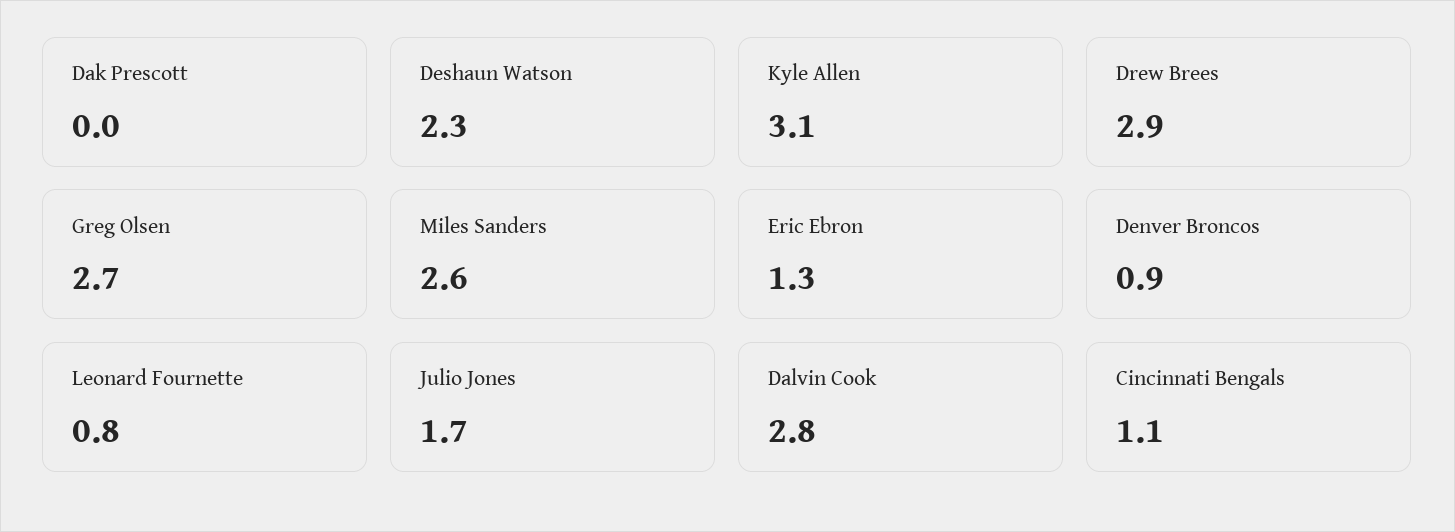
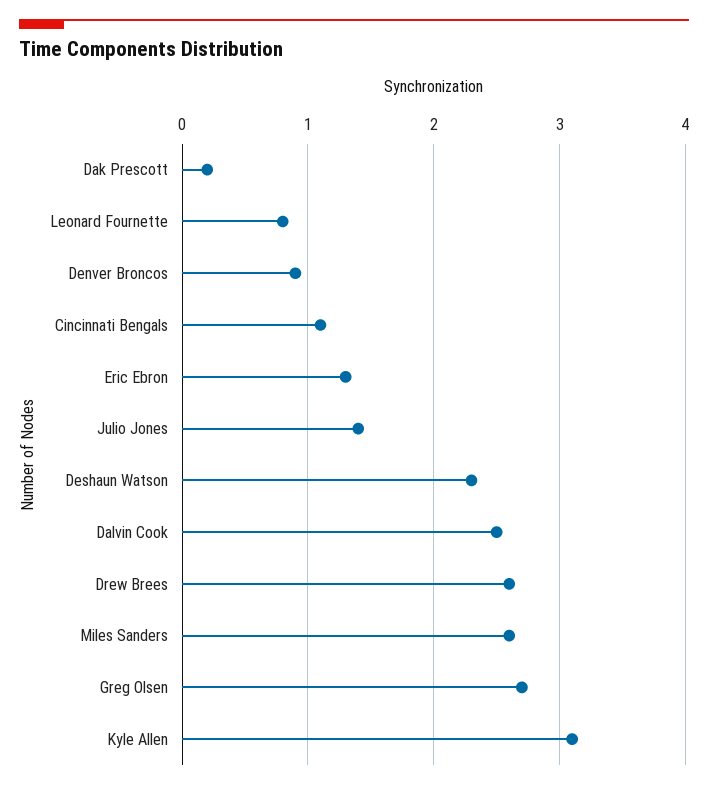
  {
-   "Dak Prescott": 0,
+   "Dak Prescott": 0.2,
    "Deshaun Watson": 2.3,
    "Kyle Allen": 3.1,
-   "Drew Brees": 2.9,
+   "Drew Brees": 2.6,
    "Greg Olsen": 2.7,
    "Miles Sanders": 2.6,
    "Eric Ebron": 1.3,
    "Denver Broncos": 0.9,
    "Leonard Fournette": 0.8,
-   "Julio Jones": 1.7,
+   "Julio Jones": 1.4,
-   "Dalvin Cook": 2.8,
+   "Dalvin Cook": 2.5,
    "Cincinnati Bengals": 1.1
  }

